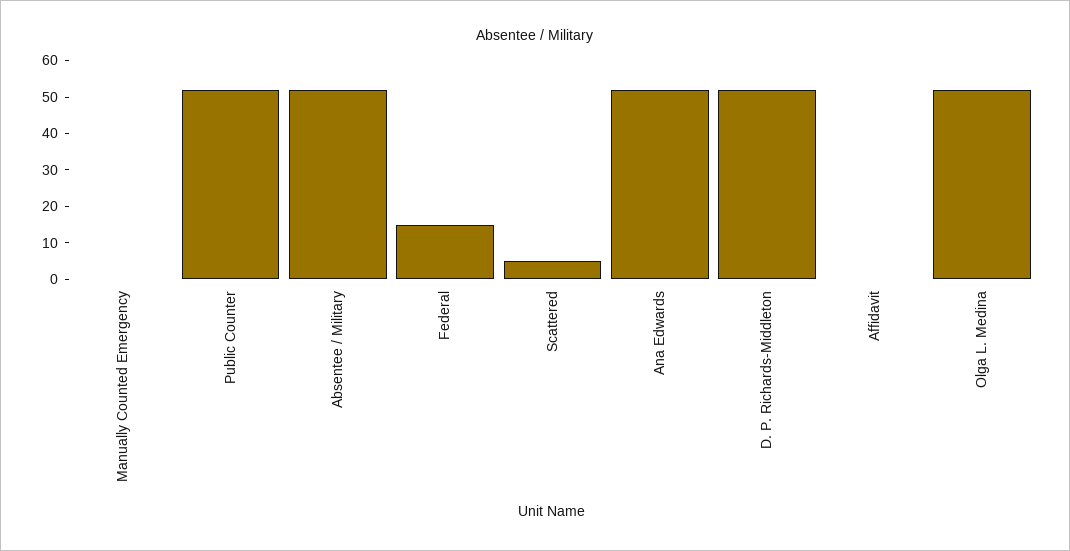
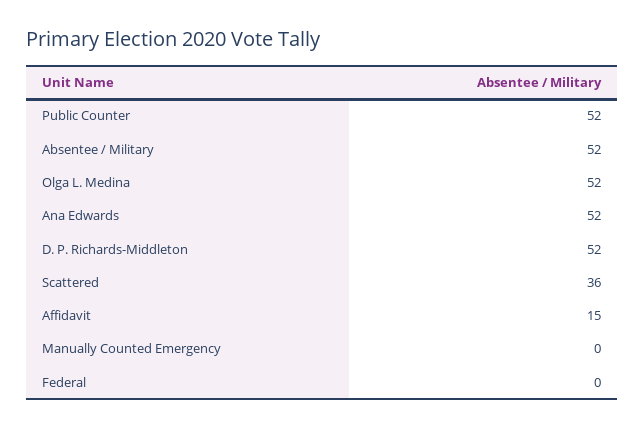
  {
    "Manually Counted Emergency": 0,
    "Public Counter": 52,
    "Absentee / Military": 52,
-   "Federal": 15,
+   "Federal": 0,
-   "Scattered": 5,
+   "Scattered": 36,
    "Ana Edwards": 52,
    "D. P. Richards-Middleton": 52,
-   "Affidavit": 0,
+   "Affidavit": 15,
    "Olga L. Medina": 52
  }

